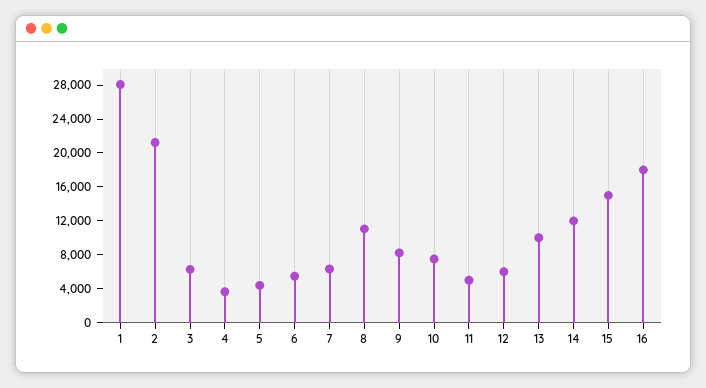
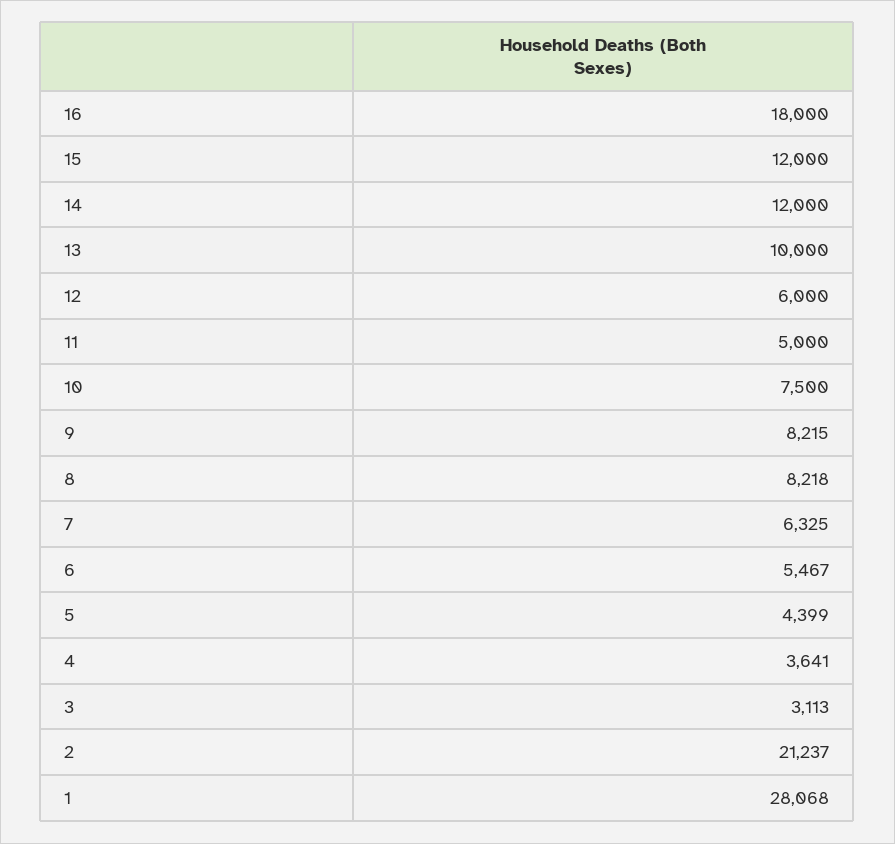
  {
    "1": 28068,
    "2": 21237,
-   "3": 6000,
+   "3": 3113,
    "4": 3641,
    "5": 4399,
    "6": 5467,
    "7": 6325,
-   "8": 11000,
+   "8": 8218,
    "9": 8215,
    "10": 7500,
    "11": 5000,
    "12": 6000,
    "13": 10000,
    "14": 12000,
-   "15": 15000,
+   "15": 12000,
    "16": 18000
  }

